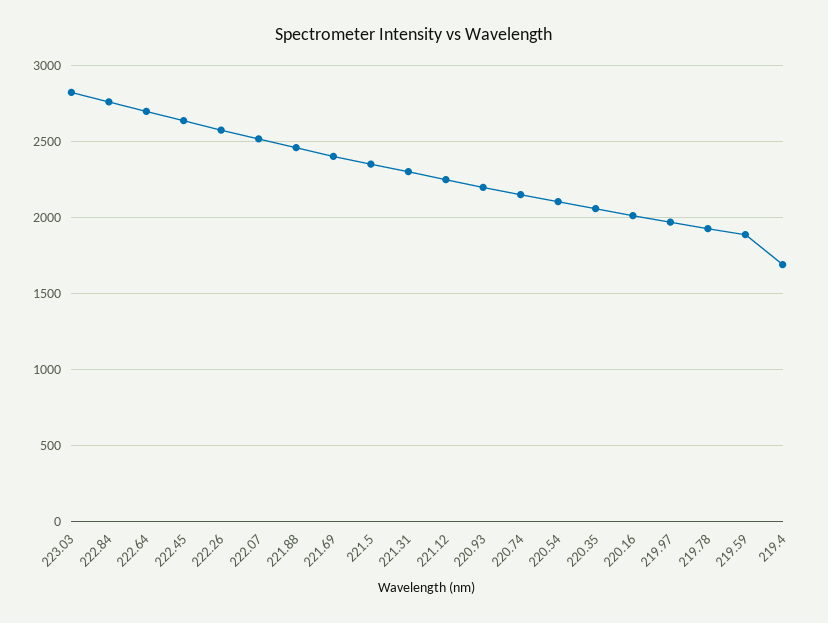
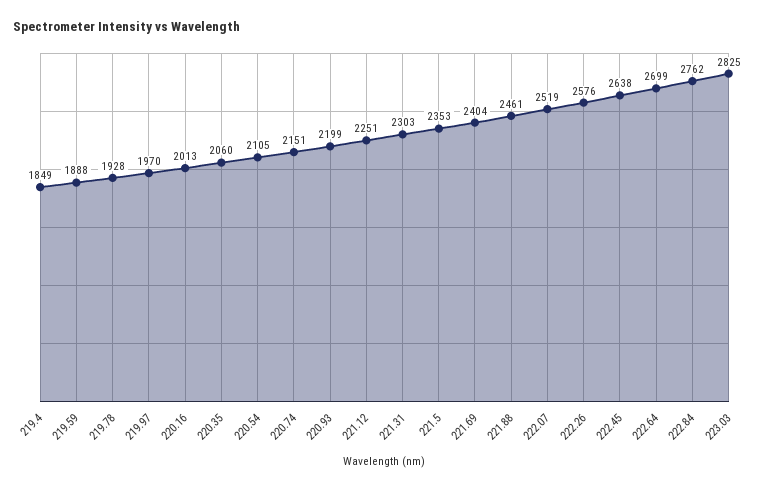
  {
    "223.03": 2825,
    "222.84": 2762,
    "222.64": 2699,
    "222.45": 2638,
    "222.26": 2576,
    "222.07": 2519,
    "221.88": 2461,
    "221.69": 2404,
    "221.5": 2353,
    "221.31": 2303,
    "221.12": 2251,
    "220.93": 2199,
    "220.74": 2151,
    "220.54": 2105,
    "220.35": 2060,
    "220.16": 2013,
    "219.97": 1970,
    "219.78": 1928,
    "219.59": 1888,
-   "219.4": 1700
+   "219.4": 1849
  }

